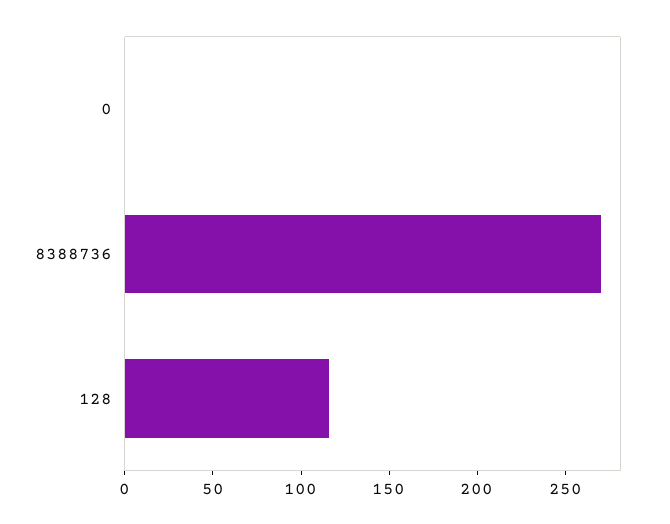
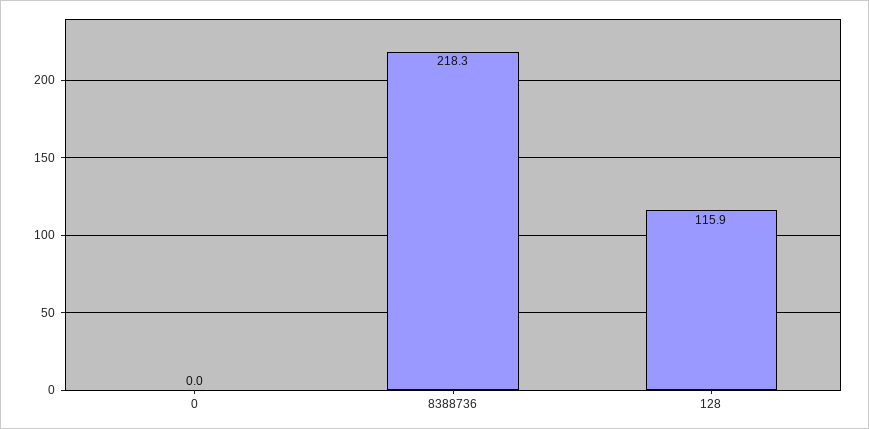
  {
    "0": 0,
-   "8388736": 270,
+   "8388736": 218.3,
    "128": 115.9
  }

